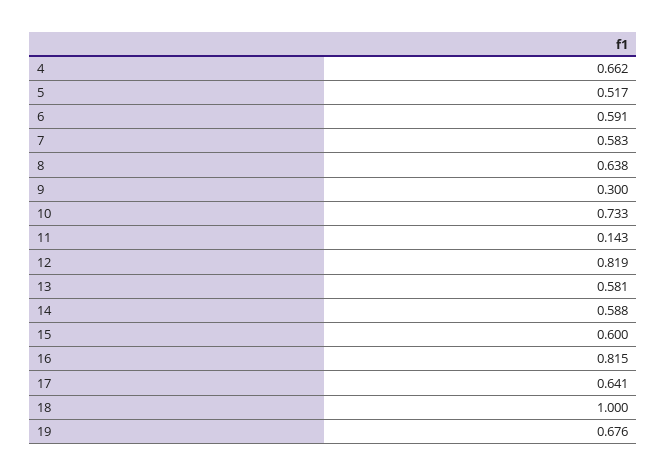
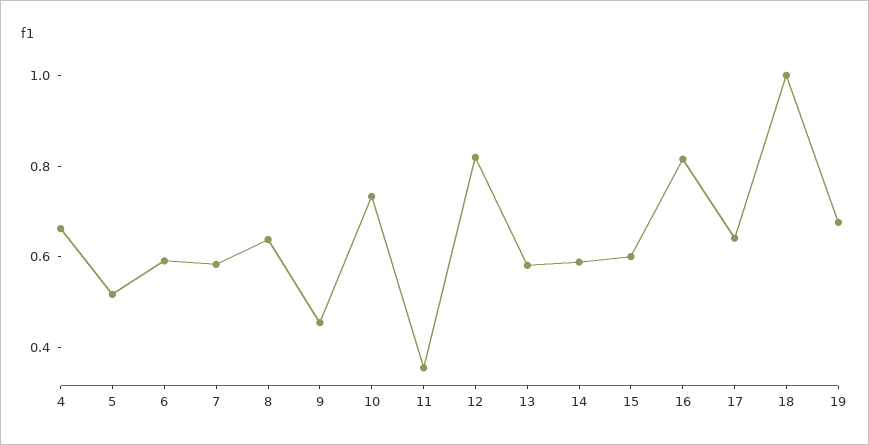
  {
    "4": 0.662,
    "5": 0.517,
    "6": 0.591,
    "7": 0.583,
    "8": 0.638,
-   "9": 0.3,
+   "9": 0.45,
    "10": 0.733,
-   "11": 0.143,
+   "11": 0.35,
    "12": 0.819,
    "13": 0.581,
    "14": 0.588,
    "15": 0.6,
    "16": 0.815,
    "17": 0.641,
    "18": 1,
    "19": 0.676
  }

